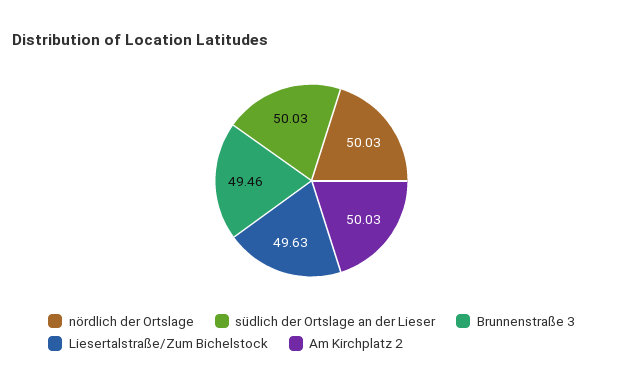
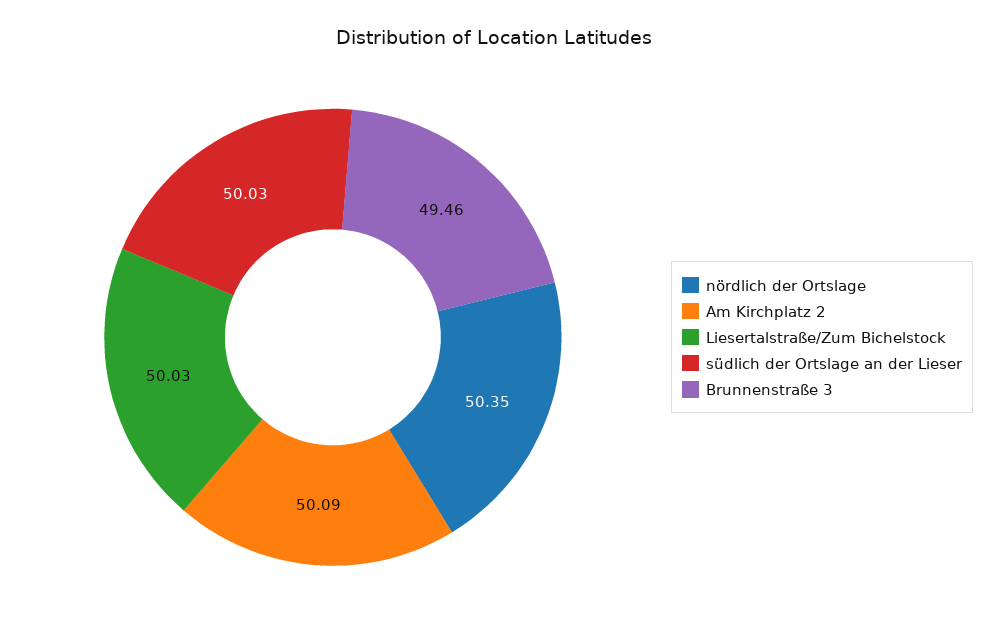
  {
-   "nördlich der Ortslage": 50.03,
+   "nördlich der Ortslage": 50.35,
    "südlich der Ortslage an der Lieser": 50.03,
    "Brunnenstraße 3": 49.46,
-   "Liesertalstraße/Zum Bichelstock": 49.63,
+   "Liesertalstraße/Zum Bichelstock": 50.03,
-   "Am Kirchplatz 2": 50.03
+   "Am Kirchplatz 2": 50.09
  }

